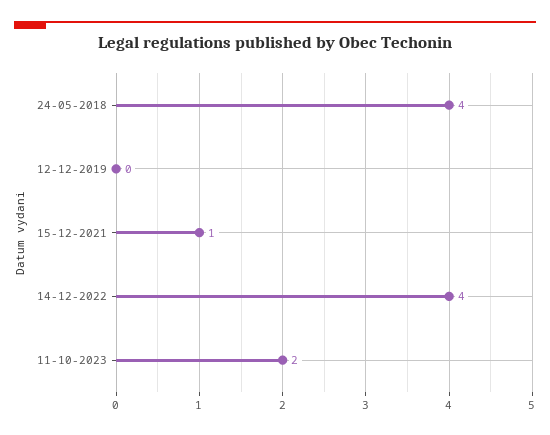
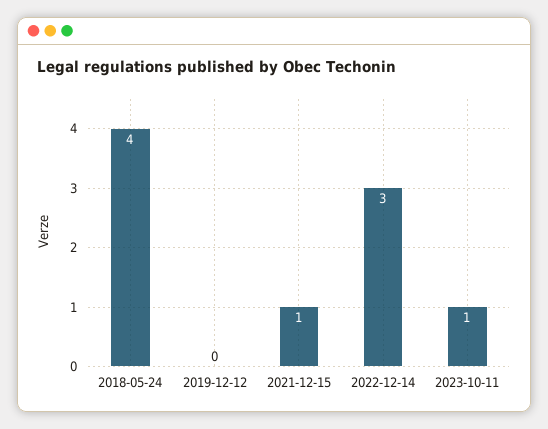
  {
    "24-05-2018": 4,
    "12-12-2019": 0,
    "15-12-2021": 1,
-   "14-12-2022": 4,
+   "14-12-2022": 3,
-   "11-10-2023": 2
+   "11-10-2023": 1
  }

